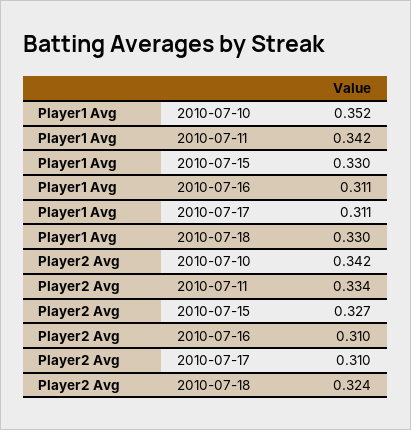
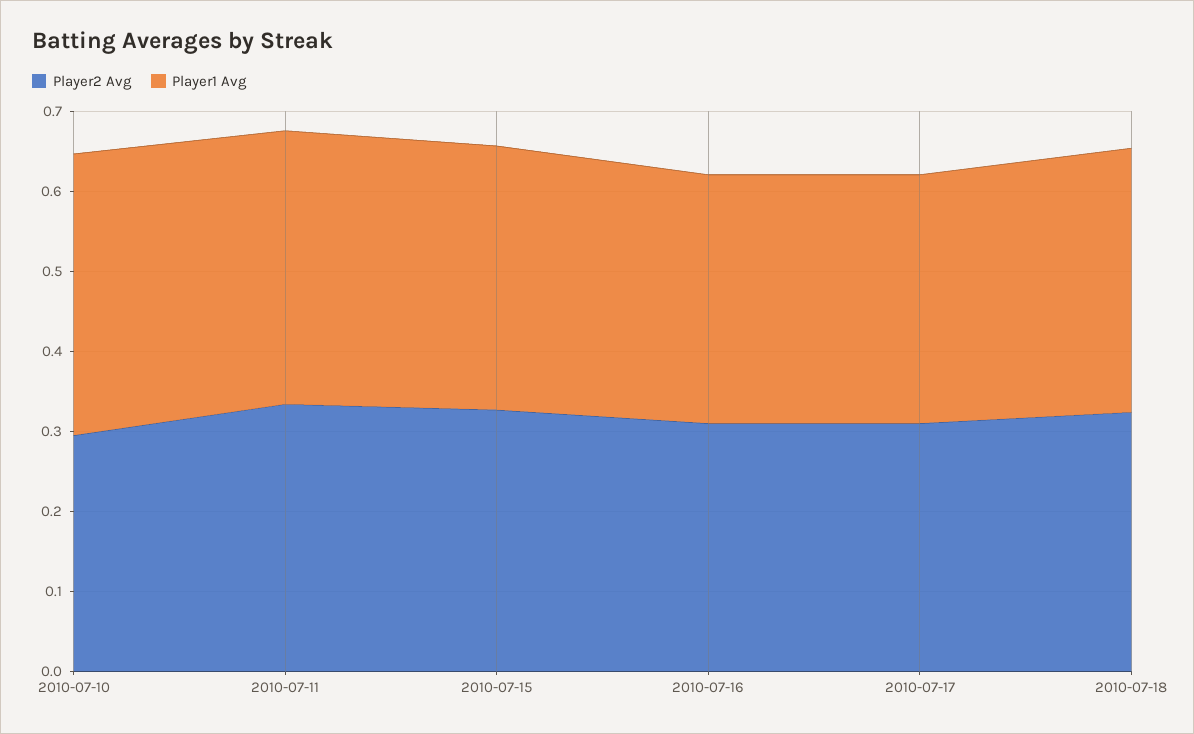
  {
    "Player1 Avg": {
      "2010-07-10": 0.352,
      "2010-07-11": 0.342,
      "2010-07-15": 0.33,
      "2010-07-16": 0.311,
      "2010-07-17": 0.311,
      "2010-07-18": 0.33
    },
    "Player2 Avg": {
-     "2010-07-10": 0.342,
+     "2010-07-10": 0.3,
      "2010-07-11": 0.334,
      "2010-07-15": 0.327,
      "2010-07-16": 0.31,
      "2010-07-17": 0.31,
      "2010-07-18": 0.324
    }
  }

